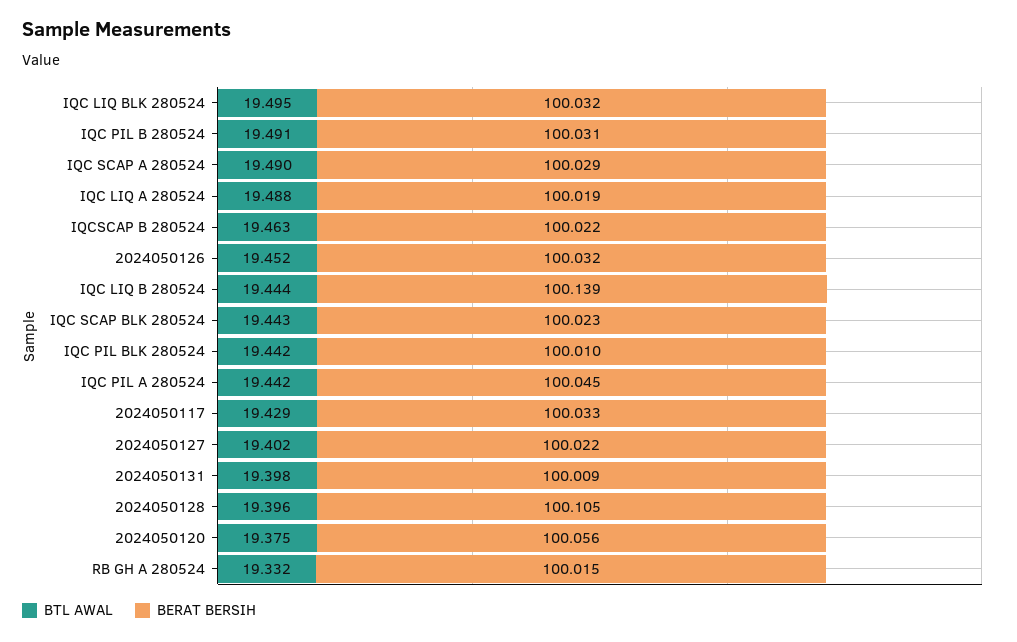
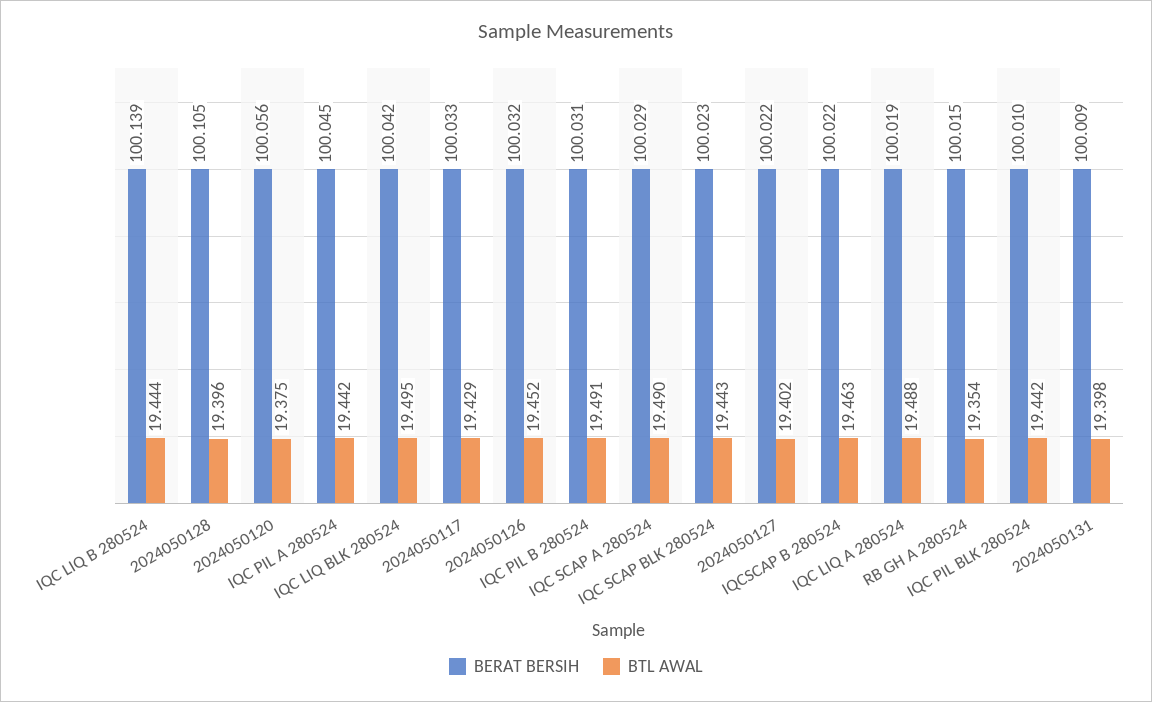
  {
    "BTL AWAL": {
      "IQC LIQ BLK 280524": 19.495,
      "IQC PIL B 280524": 19.491,
      "IQC SCAP A 280524": 19.49,
      "IQC LIQ A 280524": 19.488,
      "IQCSCAP B 280524": 19.463,
      "2024050126": 19.452,
      "IQC LIQ B 280524": 19.444,
      "IQC SCAP BLK 280524": 19.443,
      "IQC PIL BLK 280524": 19.442,
      "IQC PIL A 280524": 19.442,
      "2024050117": 19.429,
      "2024050127": 19.402,
      "2024050131": 19.398,
      "2024050128": 19.396,
      "2024050120": 19.375,
-     "RB GH A 280524": 19.332
+     "RB GH A 280524": 19.354
    },
    "BERAT BERSIH": {
-     "IQC LIQ BLK 280524": 100.032,
+     "IQC LIQ BLK 280524": 100.042,
      "IQC PIL B 280524": 100.031,
      "IQC SCAP A 280524": 100.029,
      "IQC LIQ A 280524": 100.019,
      "IQCSCAP B 280524": 100.022,
      "2024050126": 100.032,
      "IQC LIQ B 280524": 100.139,
      "IQC SCAP BLK 280524": 100.023,
      "IQC PIL BLK 280524": 100.01,
      "IQC PIL A 280524": 100.045,
      "2024050117": 100.033,
      "2024050127": 100.022,
      "2024050131": 100.009,
      "2024050128": 100.105,
      "2024050120": 100.056,
      "RB GH A 280524": 100.015
    }
  }

